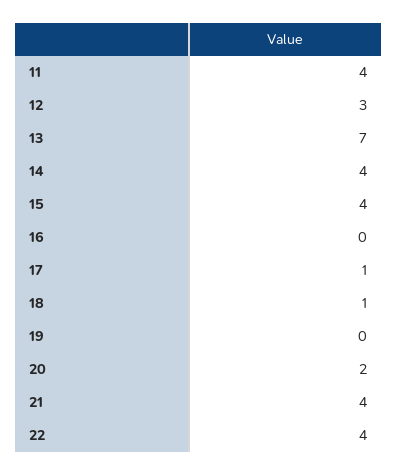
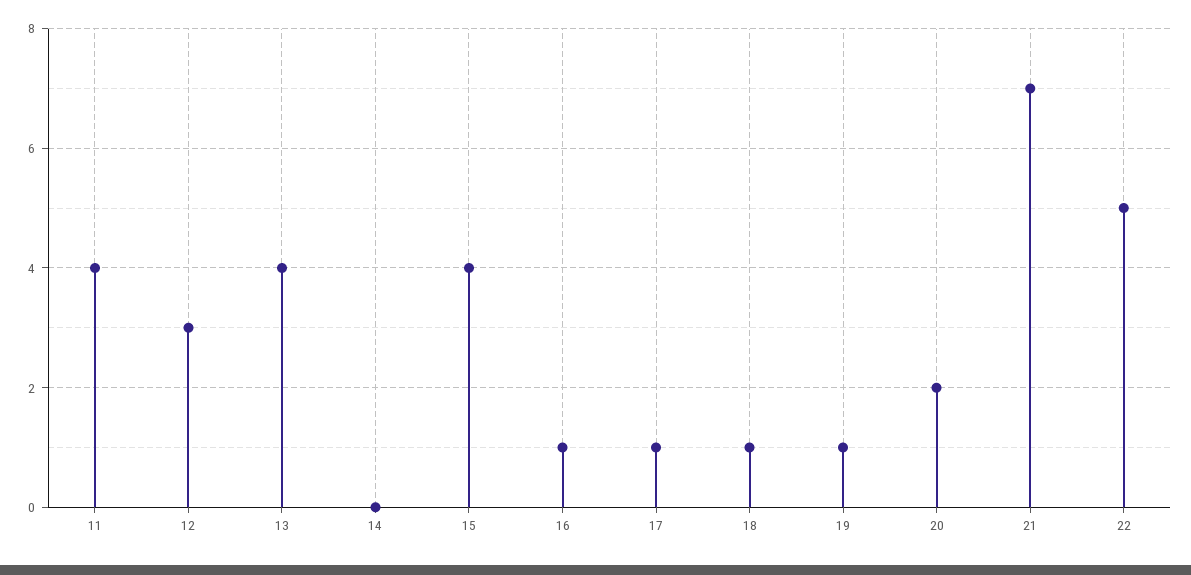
  {
    "11": 4,
    "12": 3,
-   "13": 7,
+   "13": 4,
-   "14": 4,
+   "14": 0,
    "15": 4,
-   "16": 0,
+   "16": 1,
    "17": 1,
    "18": 1,
-   "19": 0,
+   "19": 1,
    "20": 2,
-   "21": 4,
+   "21": 7,
-   "22": 4
+   "22": 5
  }

